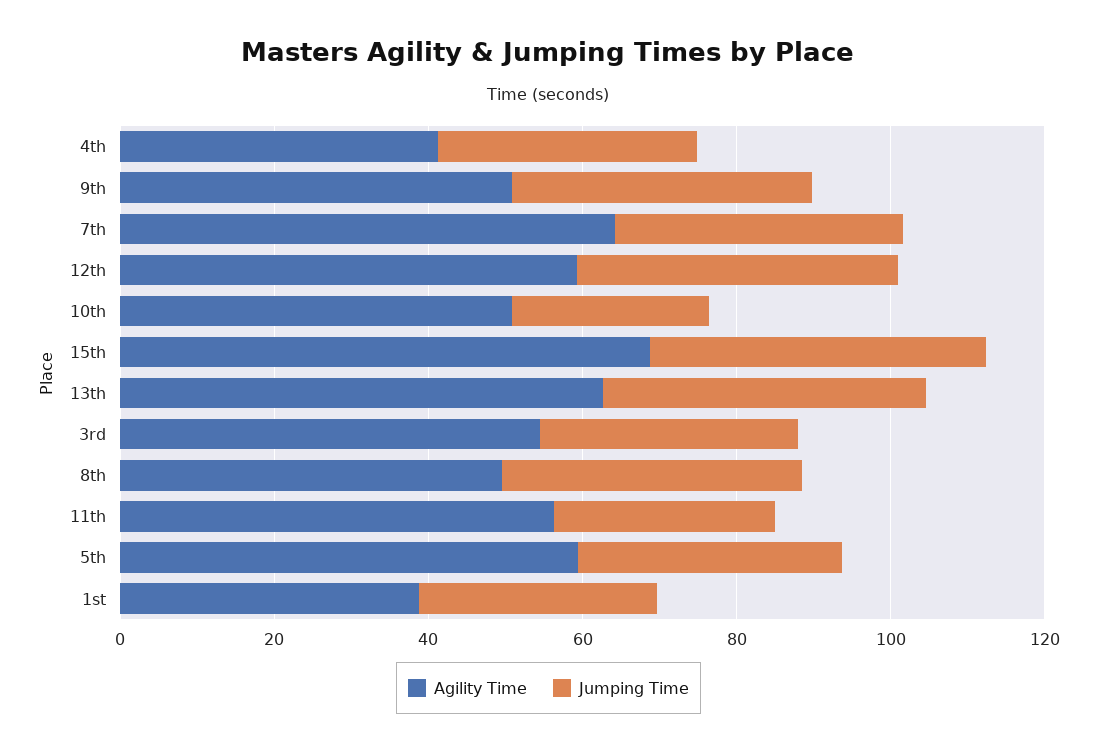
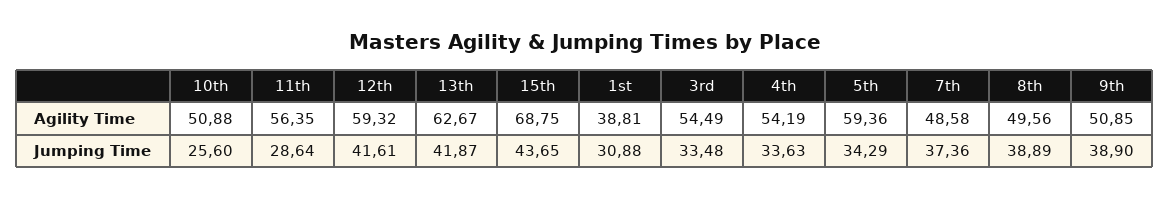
  {
    "Agility Time": {
-     "4th": 40,
+     "4th": 54.19,
      "9th": 50.85,
-     "7th": 65,
+     "7th": 48.58,
      "12th": 59.32,
      "10th": 50.88,
      "15th": 68.75,
      "13th": 62.67,
      "3rd": 54.49,
      "8th": 49.56,
      "11th": 56.35,
      "5th": 59.36,
      "1st": 38.81
    },
    "Jumping Time": {
      "4th": 33.63,
      "9th": 38.9,
      "7th": 37.36,
      "12th": 41.61,
      "10th": 25.6,
      "15th": 43.65,
      "13th": 41.87,
      "3rd": 33.48,
      "8th": 38.89,
      "11th": 28.64,
      "5th": 34.29,
      "1st": 30.88
    }
  }

